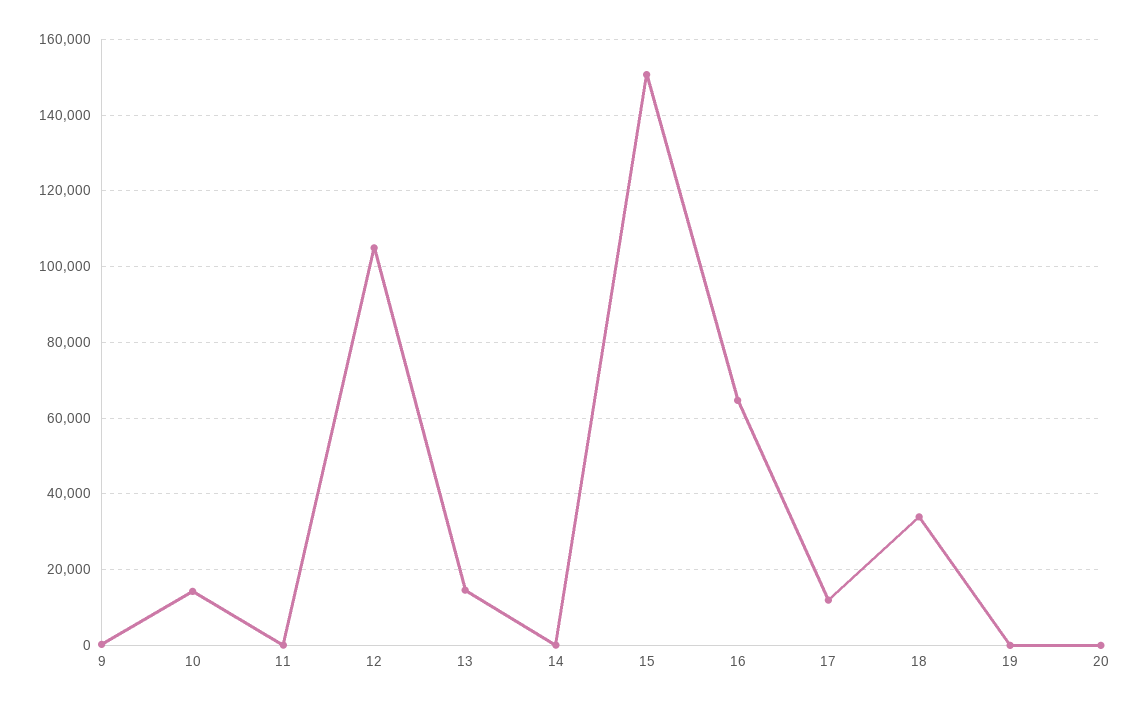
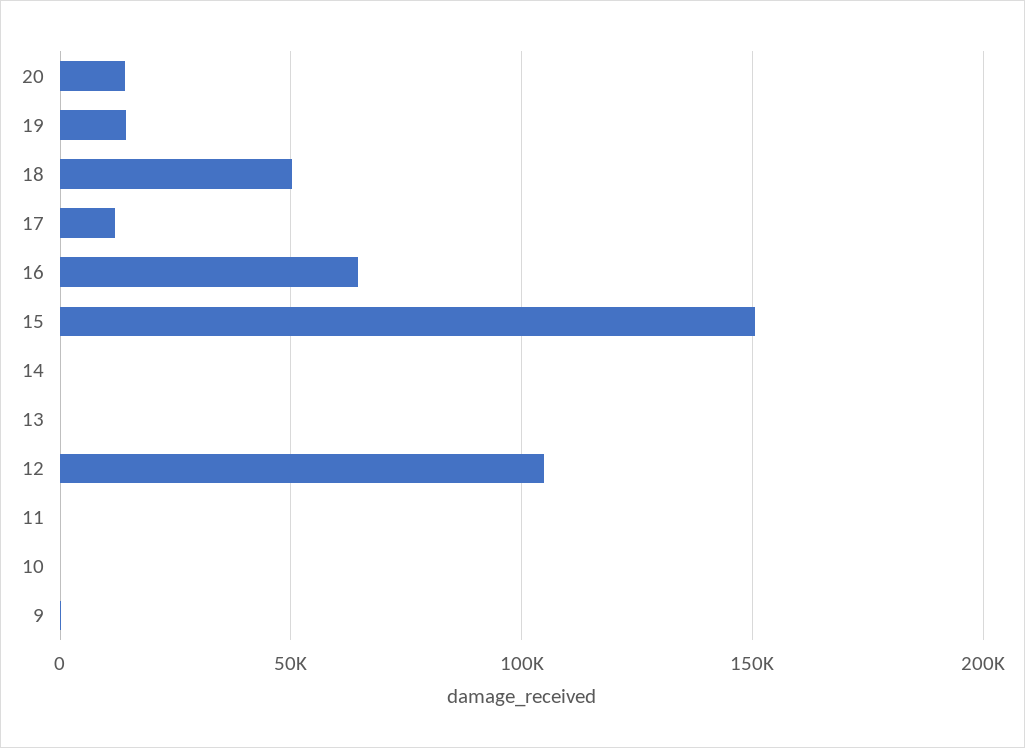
  {
    "9": 0,
-   "10": 14000,
+   "10": 0,
    "11": 0,
    "12": 104000,
-   "13": 14000,
+   "13": 0,
    "14": 0,
    "15": 150000,
    "16": 64000,
    "17": 12000,
-   "18": 34000,
+   "18": 50000,
-   "19": 0,
+   "19": 15000,
-   "20": 0
+   "20": 15000
  }

